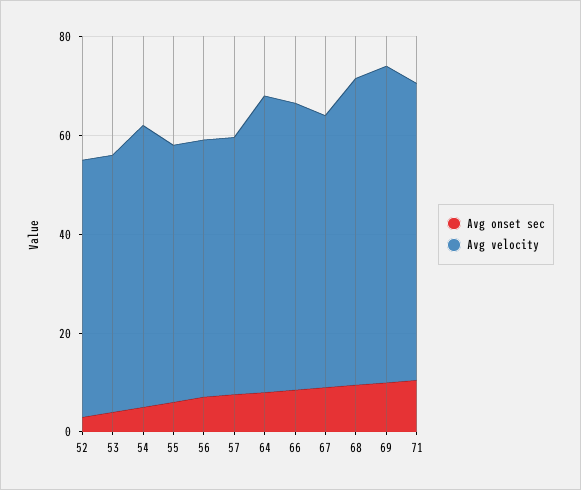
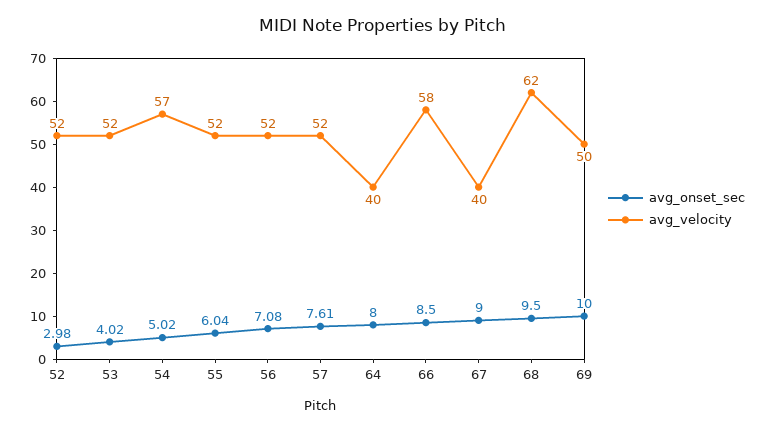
  {
    "Avg onset sec": {
      "52": 2.98,
      "53": 4.02,
      "54": 5.02,
      "55": 6.04,
      "56": 7.08,
      "57": 7.61,
      "64": 8,
      "66": 8.5,
      "67": 9,
      "68": 9.5,
-     "69": 10,
+     "69": 10
-     "71": 10
    },
    "Avg velocity": {
      "52": 52,
      "53": 52,
      "54": 57,
      "55": 52,
      "56": 52,
      "57": 52,
-     "64": 60,
+     "64": 40,
      "66": 58,
-     "67": 55,
+     "67": 40,
      "68": 62,
-     "69": 65,
+     "69": 50
-     "71": 60
    }
  }

